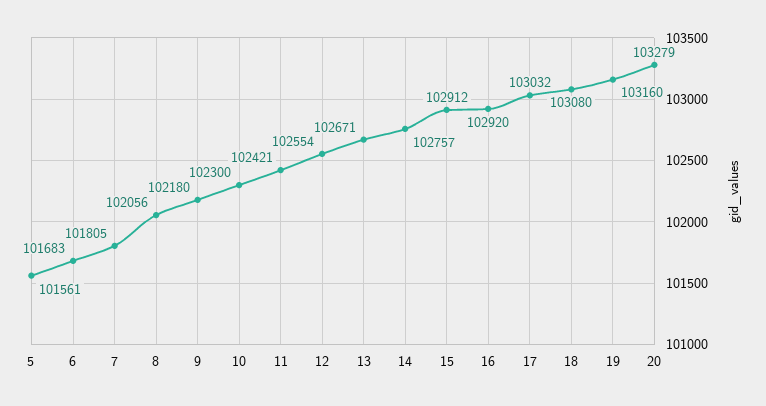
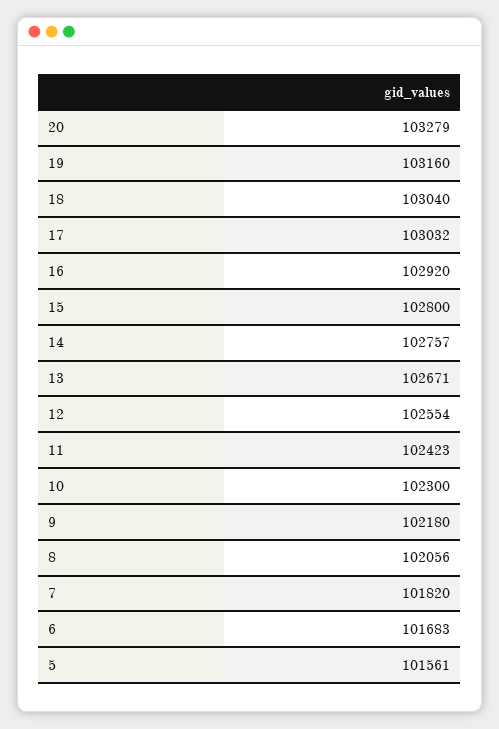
  {
    "5": 101561,
    "6": 101683,
-   "7": 101805,
+   "7": 101820,
    "8": 102056,
    "9": 102180,
    "10": 102300,
-   "11": 102421,
+   "11": 102423,
    "12": 102554,
    "13": 102671,
    "14": 102757,
-   "15": 102912,
+   "15": 102800,
    "16": 102920,
    "17": 103032,
-   "18": 103080,
+   "18": 103040,
    "19": 103160,
    "20": 103279
  }

